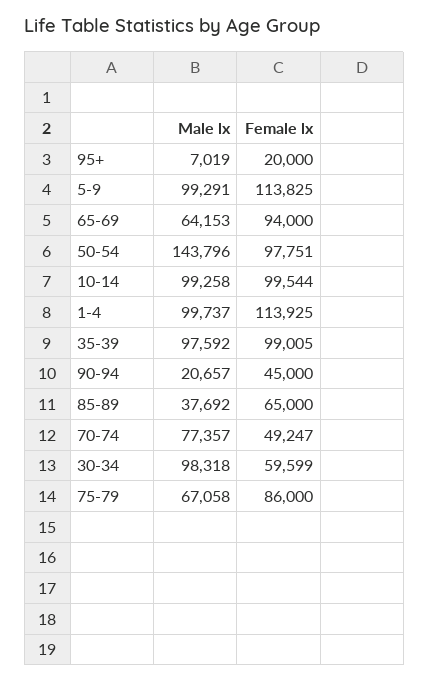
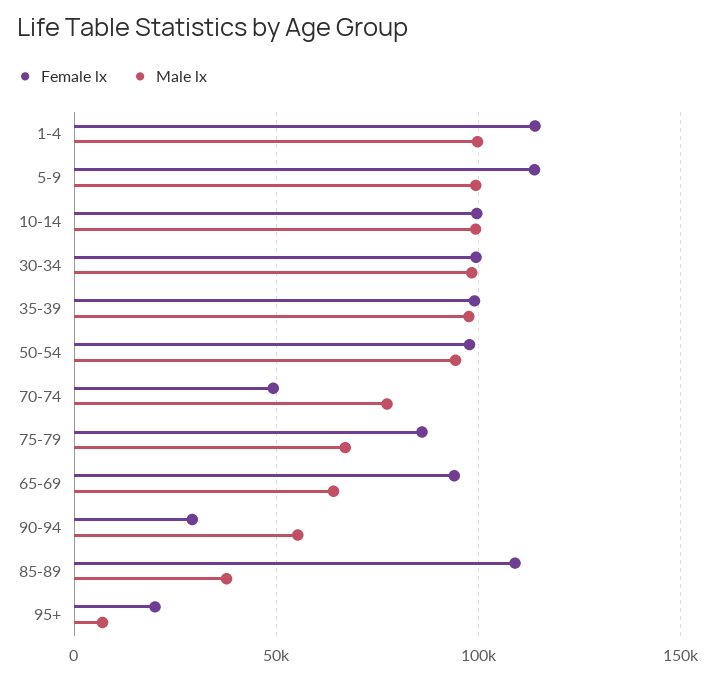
  {
    "Male lx": {
      "95+": 7019,
      "5-9": 99291,
      "65-69": 64153,
-     "50-54": 143796,
+     "50-54": 95000,
      "10-14": 99258,
      "1-4": 99737,
      "35-39": 97592,
-     "90-94": 20657,
+     "90-94": 55000,
      "85-89": 37692,
      "70-74": 77357,
      "30-34": 98318,
      "75-79": 67058
    },
    "Female lx": {
      "95+": 20000,
      "5-9": 113825,
      "65-69": 94000,
      "50-54": 97751,
      "10-14": 99544,
      "1-4": 113925,
      "35-39": 99005,
-     "90-94": 45000,
+     "90-94": 30000,
-     "85-89": 65000,
+     "85-89": 110000,
      "70-74": 49247,
-     "30-34": 59599,
+     "30-34": 100000,
      "75-79": 86000
    }
  }

